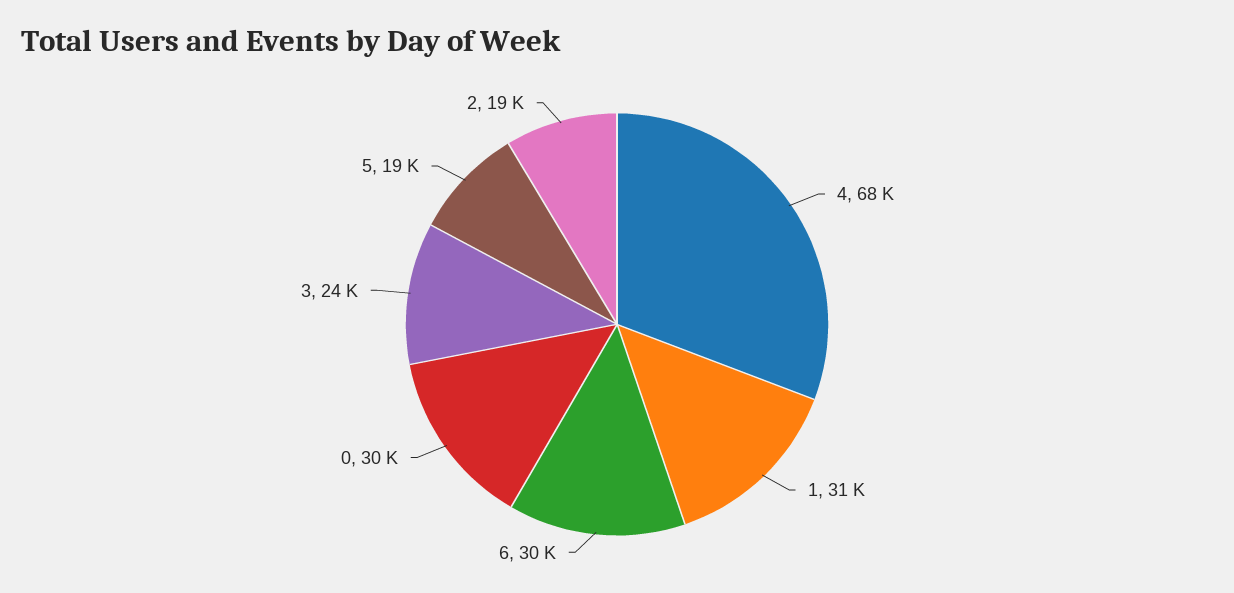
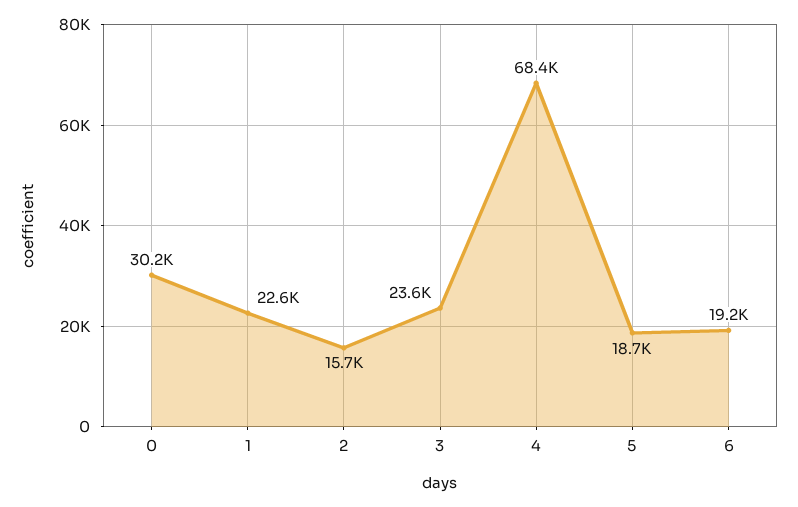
  {
    "4": 68400,
-   "1": 31000,
+   "1": 22600,
-   "6": 30000,
+   "6": 19200,
    "0": 30200,
    "3": 23600,
    "5": 18700,
-   "2": 19000
+   "2": 15700
  }

